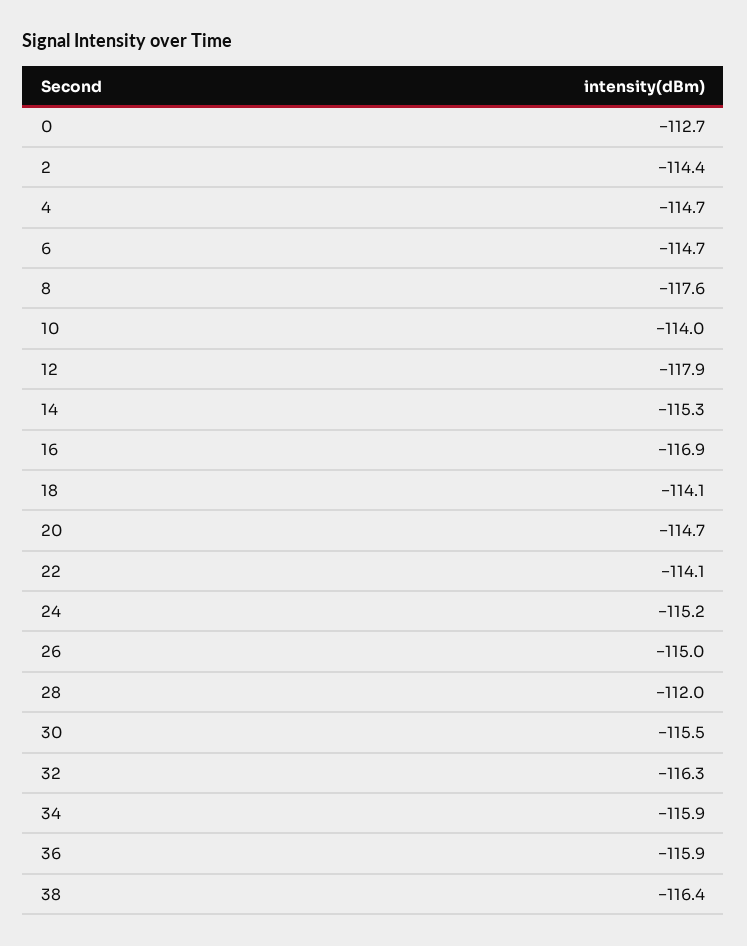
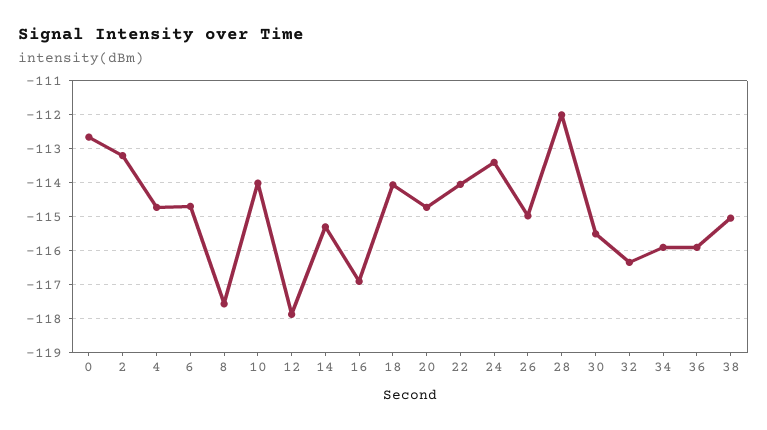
  {
    "0": -112.7,
-   "2": -114.4,
+   "2": -113.2,
    "4": -114.7,
    "6": -114.7,
    "8": -117.6,
    "10": -114,
    "12": -117.9,
    "14": -115.3,
    "16": -116.9,
    "18": -114.1,
    "20": -114.7,
    "22": -114.1,
-   "24": -115.2,
+   "24": -113.4,
    "26": -115,
    "28": -112,
    "30": -115.5,
    "32": -116.3,
    "34": -115.9,
    "36": -115.9,
-   "38": -116.4
+   "38": -115
  }

